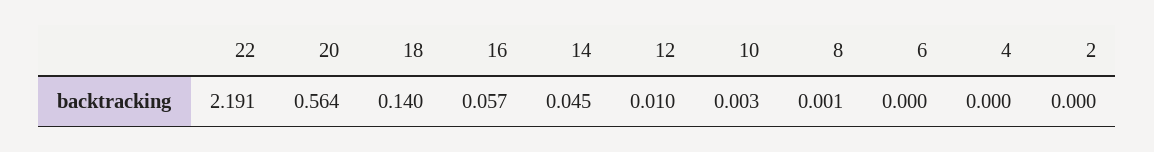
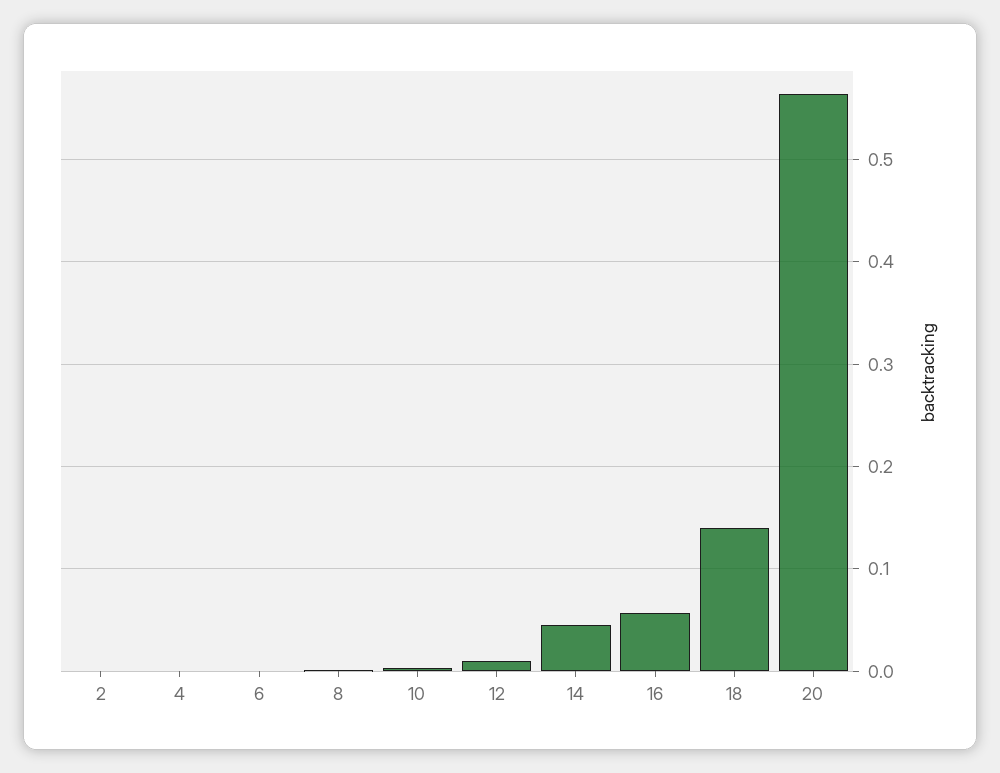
  {
-   "22": 2.191,
    "20": 0.564,
    "18": 0.14,
    "16": 0.057,
    "14": 0.045,
    "12": 0.01,
    "10": 0.003,
    "8": 0.001,
    "6": 0,
    "4": 0,
    "2": 0
  }

